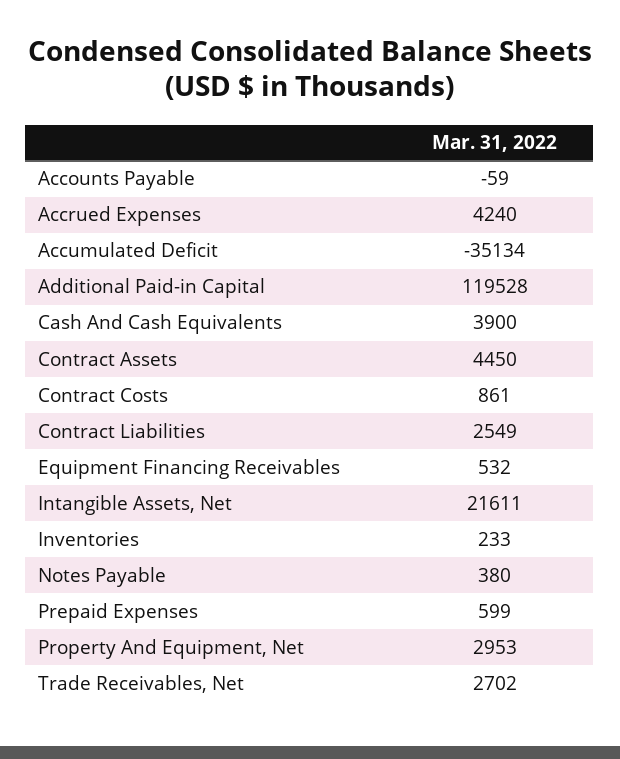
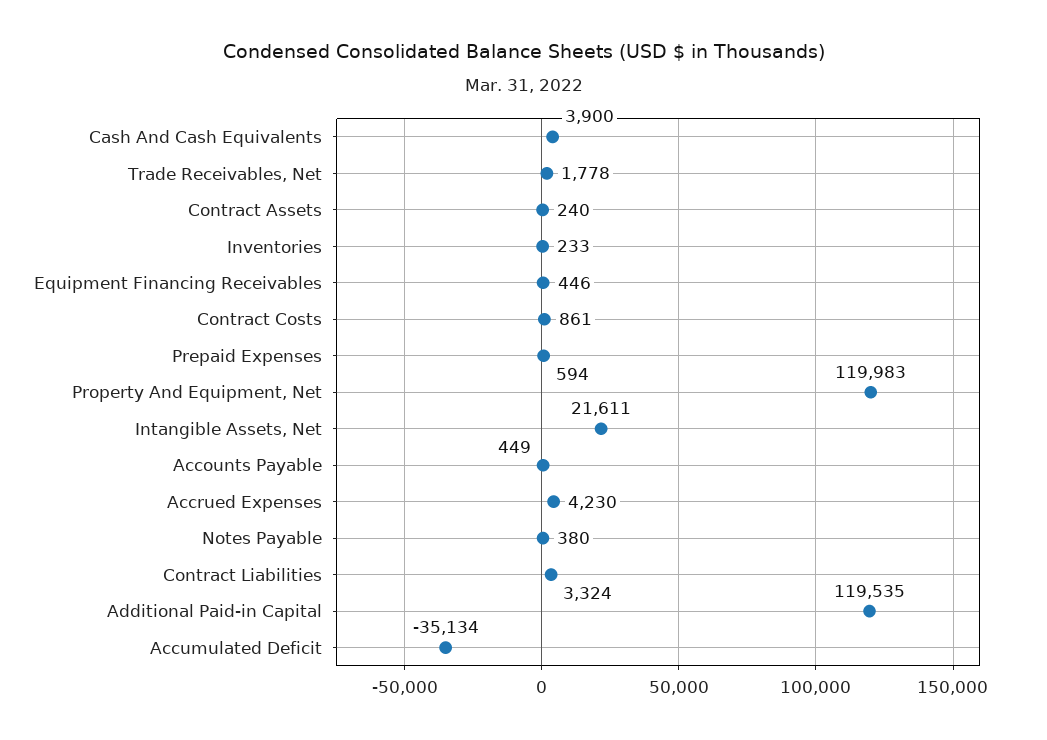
  {
-   "Accounts Payable": -59,
+   "Accounts Payable": 449,
-   "Accrued Expenses": 4240,
+   "Accrued Expenses": 4230,
    "Accumulated Deficit": -35134,
-   "Additional Paid-in Capital": 119528,
+   "Additional Paid-in Capital": 119535,
    "Cash And Cash Equivalents": 3900,
-   "Contract Assets": 4450,
+   "Contract Assets": 240,
    "Contract Costs": 861,
-   "Contract Liabilities": 2549,
+   "Contract Liabilities": 3324,
-   "Equipment Financing Receivables": 532,
+   "Equipment Financing Receivables": 446,
    "Intangible Assets, Net": 21611,
    "Inventories": 233,
    "Notes Payable": 380,
-   "Prepaid Expenses": 599,
+   "Prepaid Expenses": 594,
-   "Property And Equipment, Net": 2953,
+   "Property And Equipment, Net": 119983,
-   "Trade Receivables, Net": 2702
+   "Trade Receivables, Net": 1778
  }

